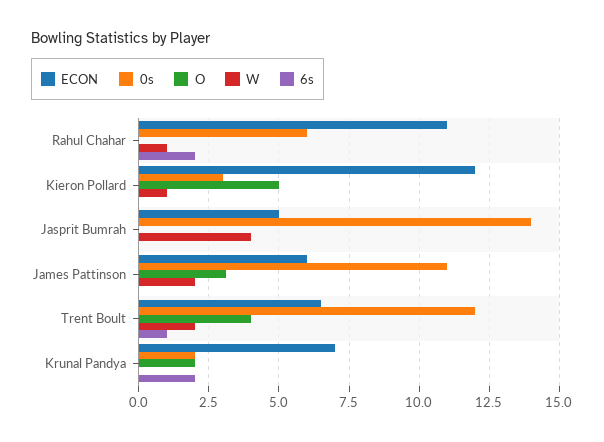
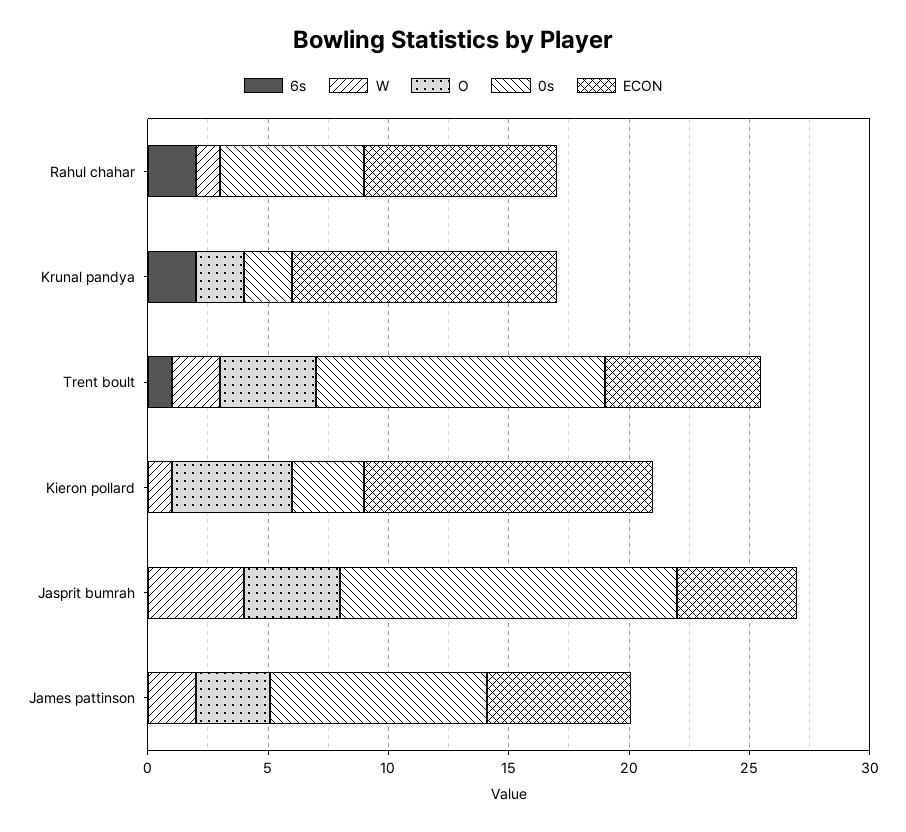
  {
    "ECON": {
-     "Rahul Chahar": 11,
+     "Rahul Chahar": 8,
      "Kieron Pollard": 12,
      "Jasprit Bumrah": 5,
      "James Pattinson": 6,
      "Trent Boult": 6.5,
-     "Krunal Pandya": 7
+     "Krunal Pandya": 11
    },
    "0s": {
      "Rahul Chahar": 6,
      "Kieron Pollard": 3,
      "Jasprit Bumrah": 14,
-     "James Pattinson": 11,
+     "James Pattinson": 9,
      "Trent Boult": 12,
      "Krunal Pandya": 2
    },
    "O": {
      "Rahul Chahar": 0,
      "Kieron Pollard": 5,
-     "Jasprit Bumrah": 0,
+     "Jasprit Bumrah": 4,
      "James Pattinson": 3,
      "Trent Boult": 4,
      "Krunal Pandya": 2
    },
    "W": {
      "Rahul Chahar": 1,
      "Kieron Pollard": 1,
      "Jasprit Bumrah": 4,
      "James Pattinson": 2,
      "Trent Boult": 2,
      "Krunal Pandya": 0
    },
    "6s": {
      "Rahul Chahar": 2,
      "Kieron Pollard": 0,
      "Jasprit Bumrah": 0,
      "James Pattinson": 0,
      "Trent Boult": 1,
      "Krunal Pandya": 2
    }
  }

